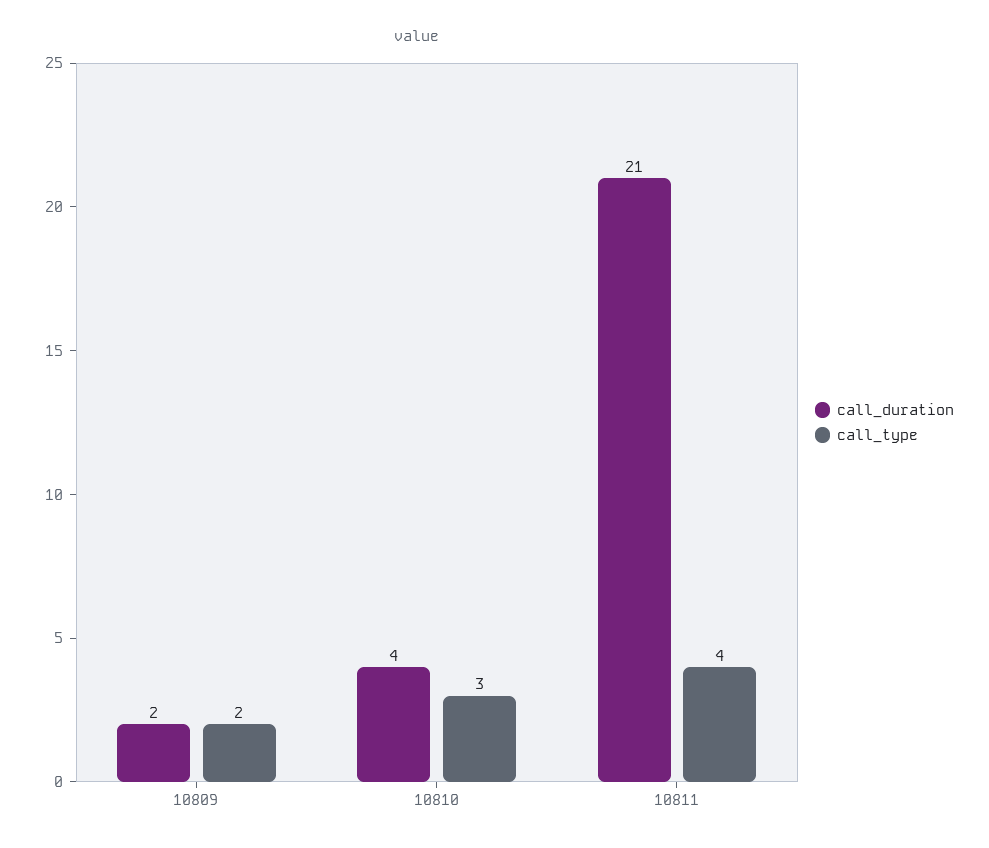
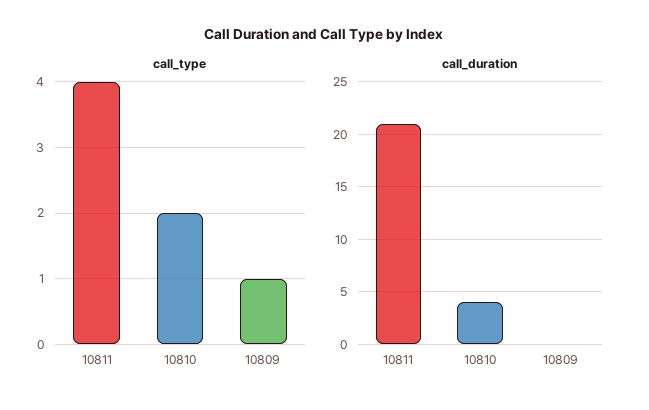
  {
    "call_duration": {
-     "10809": 2,
+     "10809": 0,
      "10810": 4,
      "10811": 21
    },
    "call_type": {
-     "10809": 2,
+     "10809": 1,
-     "10810": 3,
+     "10810": 2,
      "10811": 4
    }
  }

